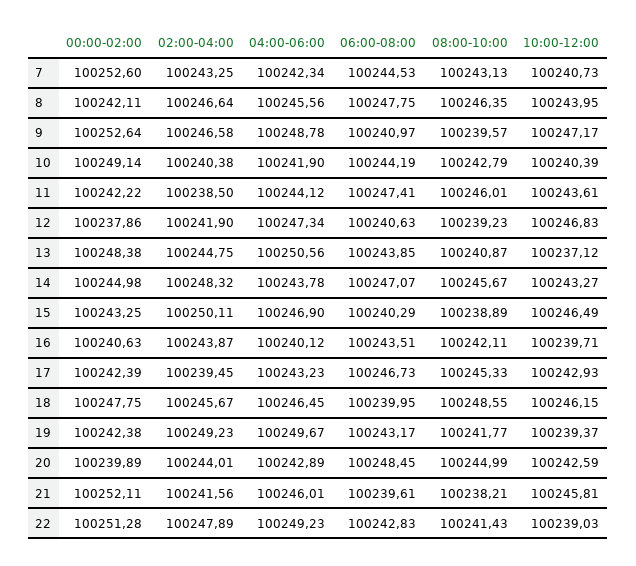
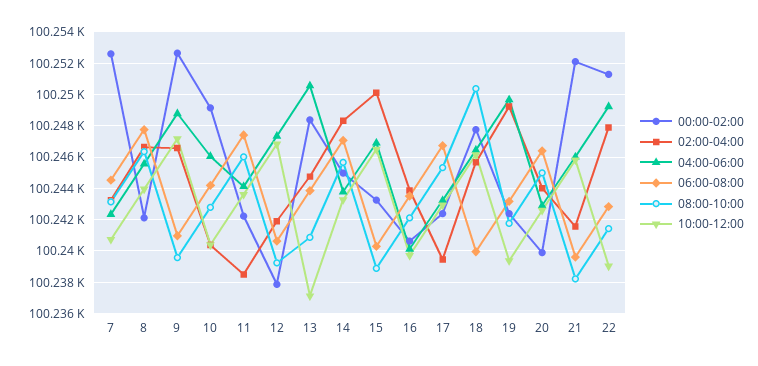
  {
    "00:00-02:00": {
      "7": 100252.6,
      "8": 100242.11,
      "9": 100252.64,
      "10": 100249.14,
      "11": 100242.22,
      "12": 100237.86,
      "13": 100248.38,
      "14": 100244.98,
      "15": 100243.25,
      "16": 100240.63,
      "17": 100242.39,
      "18": 100247.75,
      "19": 100242.38,
      "20": 100239.89,
      "21": 100252.11,
      "22": 100251.28
    },
    "02:00-04:00": {
      "7": 100243.25,
      "8": 100246.64,
      "9": 100246.58,
      "10": 100240.38,
      "11": 100238.5,
      "12": 100241.9,
      "13": 100244.75,
      "14": 100248.32,
      "15": 100250.11,
      "16": 100243.87,
      "17": 100239.45,
      "18": 100245.67,
      "19": 100249.23,
      "20": 100244.01,
      "21": 100241.56,
      "22": 100247.89
    },
    "04:00-06:00": {
      "7": 100242.34,
      "8": 100245.56,
      "9": 100248.78,
-     "10": 100241.9,
+     "10": 100246,
      "11": 100244.12,
      "12": 100247.34,
      "13": 100250.56,
      "14": 100243.78,
      "15": 100246.9,
      "16": 100240.12,
      "17": 100243.23,
      "18": 100246.45,
      "19": 100249.67,
      "20": 100242.89,
      "21": 100246.01,
      "22": 100249.23
    },
    "06:00-08:00": {
      "7": 100244.53,
      "8": 100247.75,
      "9": 100240.97,
      "10": 100244.19,
      "11": 100247.41,
      "12": 100240.63,
      "13": 100243.85,
      "14": 100247.07,
      "15": 100240.29,
      "16": 100243.51,
      "17": 100246.73,
      "18": 100239.95,
      "19": 100243.17,
-     "20": 100248.45,
+     "20": 100246.5,
      "21": 100239.61,
      "22": 100242.83
    },
    "08:00-10:00": {
      "7": 100243.13,
      "8": 100246.35,
      "9": 100239.57,
      "10": 100242.79,
      "11": 100246.01,
      "12": 100239.23,
      "13": 100240.87,
      "14": 100245.67,
      "15": 100238.89,
      "16": 100242.11,
      "17": 100245.33,
-     "18": 100248.55,
+     "18": 100250.5,
      "19": 100241.77,
      "20": 100244.99,
      "21": 100238.21,
      "22": 100241.43
    },
    "10:00-12:00": {
      "7": 100240.73,
      "8": 100243.95,
      "9": 100247.17,
      "10": 100240.39,
      "11": 100243.61,
      "12": 100246.83,
      "13": 100237.12,
      "14": 100243.27,
      "15": 100246.49,
      "16": 100239.71,
      "17": 100242.93,
      "18": 100246.15,
      "19": 100239.37,
      "20": 100242.59,
      "21": 100245.81,
      "22": 100239.03
    }
  }

